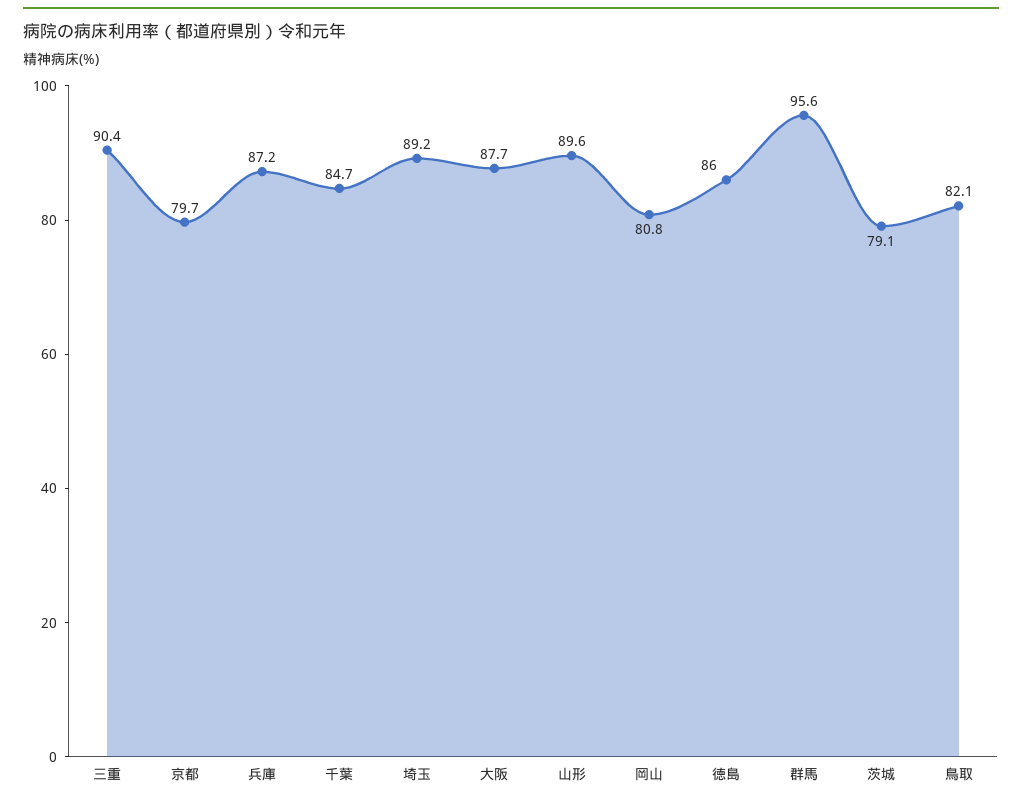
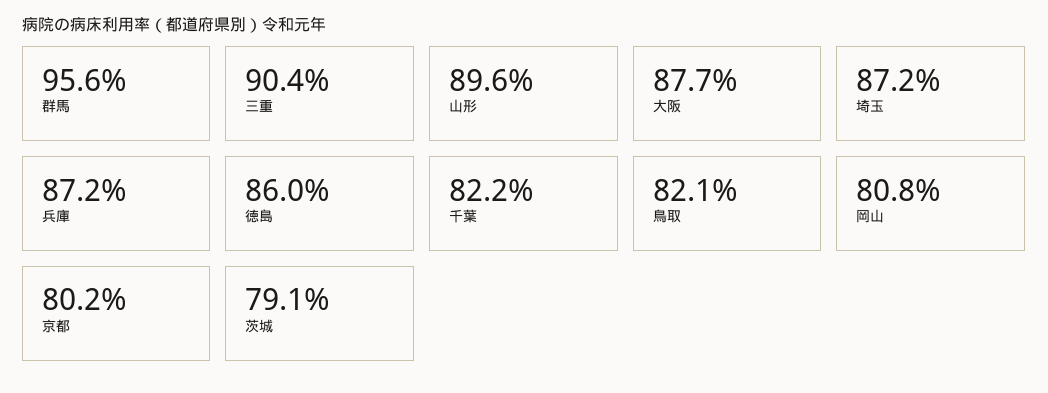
  {
    "三重": 90.4,
-   "京都": 79.7,
+   "京都": 80.2,
    "兵庫": 87.2,
-   "千葉": 84.7,
+   "千葉": 82.2,
-   "埼玉": 89.2,
+   "埼玉": 87.2,
    "大阪": 87.7,
    "山形": 89.6,
    "岡山": 80.8,
    "徳島": 86,
    "群馬": 95.6,
    "茨城": 79.1,
    "鳥取": 82.1
  }

